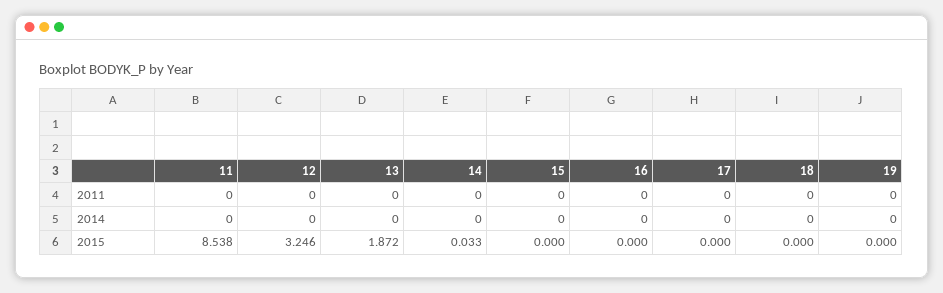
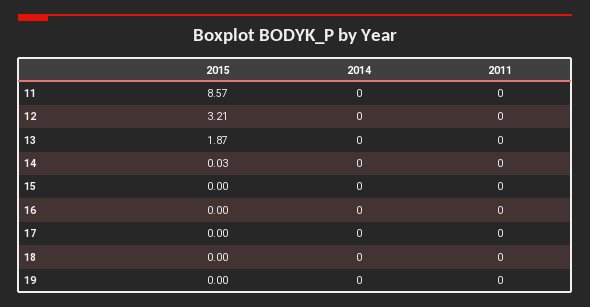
  {
    "11": {
      "2011": 0,
      "2014": 0,
-     "2015": 8.538
+     "2015": 8.57
    },
    "12": {
      "2011": 0,
      "2014": 0,
-     "2015": 3.246
+     "2015": 3.21
    },
    "13": {
      "2011": 0,
      "2014": 0,
      "2015": 1.872
    },
    "14": {
      "2011": 0,
      "2014": 0,
      "2015": 0.033
    },
    "15": {
      "2011": 0,
      "2014": 0,
      "2015": 0
    },
    "16": {
      "2011": 0,
      "2014": 0,
      "2015": 0
    },
    "17": {
      "2011": 0,
      "2014": 0,
      "2015": 0
    },
    "18": {
      "2011": 0,
      "2014": 0,
      "2015": 0
    },
    "19": {
      "2011": 0,
      "2014": 0,
      "2015": 0
    }
  }

